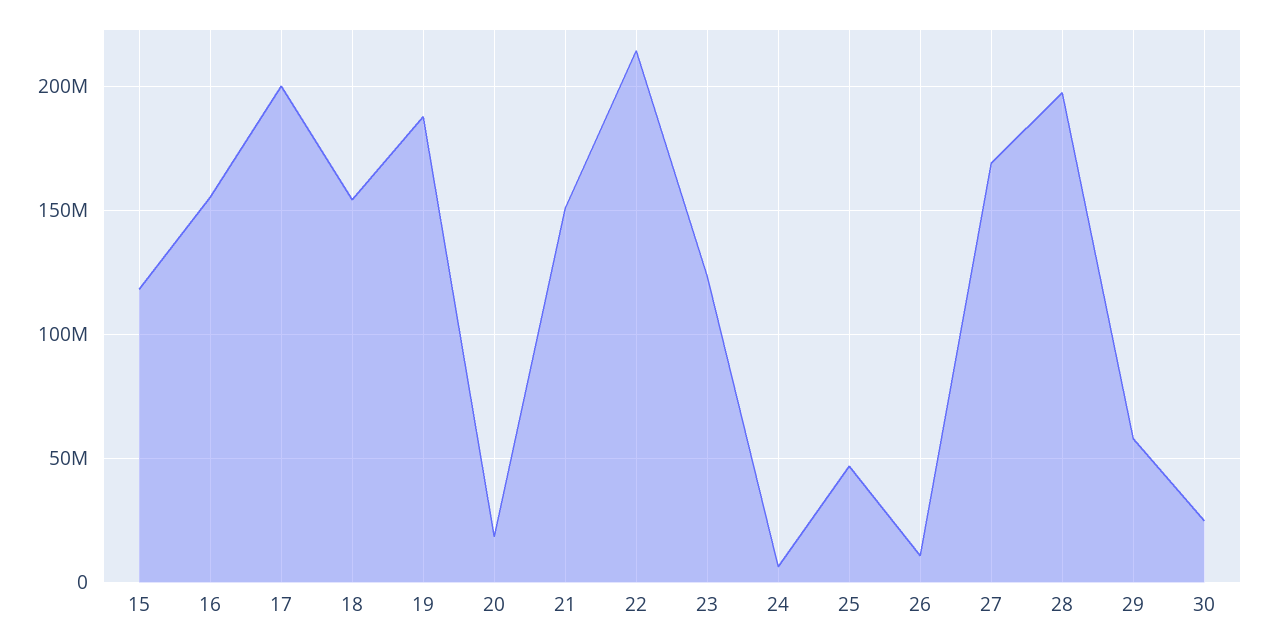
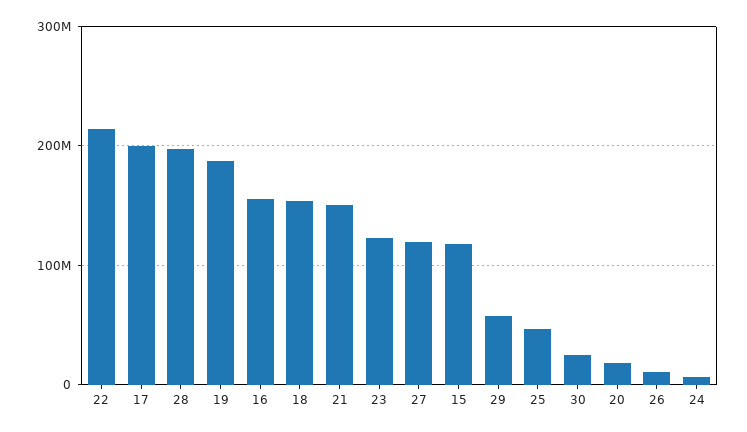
  {
    "15": 120000000,
    "16": 155000000,
    "17": 200000000,
    "18": 155000000,
    "19": 190000000,
    "20": 20000000,
    "21": 150000000,
    "22": 215000000,
    "23": 125000000,
    "24": 5000000,
    "25": 45000000,
    "26": 10000000,
-   "27": 170000000,
+   "27": 120000000,
    "28": 195000000,
    "29": 60000000,
    "30": 25000000
  }

